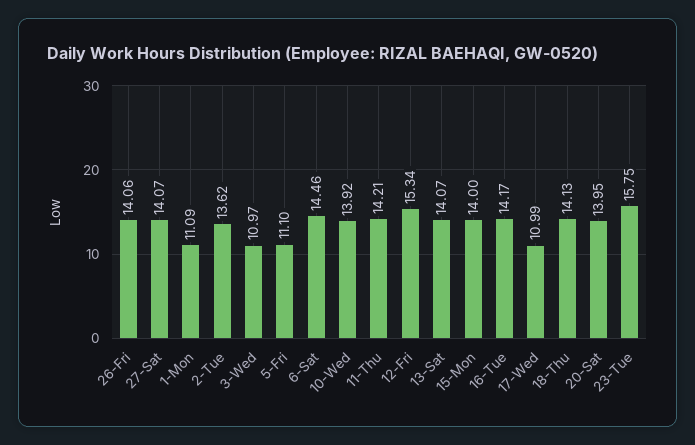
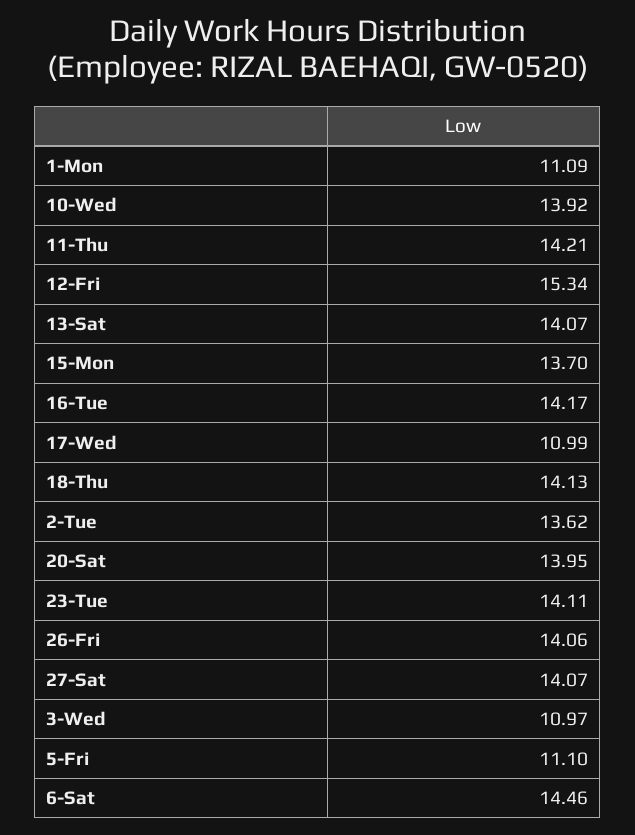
  {
    "26-Fri": 14.06,
    "27-Sat": 14.07,
    "1-Mon": 11.09,
    "2-Tue": 13.62,
    "3-Wed": 10.97,
    "5-Fri": 11.1,
    "6-Sat": 14.46,
    "10-Wed": 13.92,
    "11-Thu": 14.21,
    "12-Fri": 15.34,
    "13-Sat": 14.07,
-   "15-Mon": 14,
+   "15-Mon": 13.7,
    "16-Tue": 14.17,
    "17-Wed": 10.99,
    "18-Thu": 14.13,
    "20-Sat": 13.95,
-   "23-Tue": 15.75
+   "23-Tue": 14.11
  }

